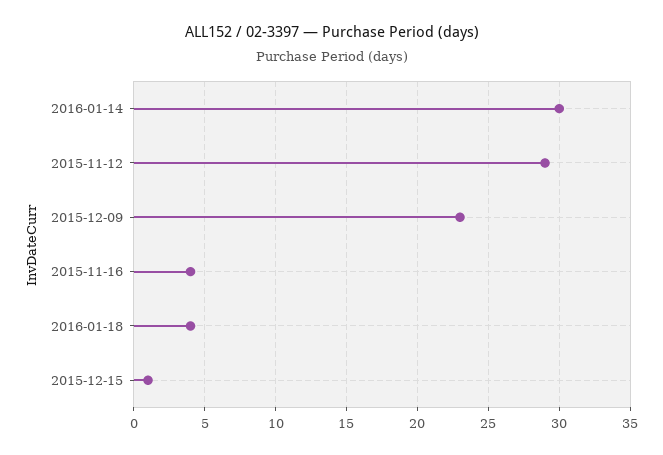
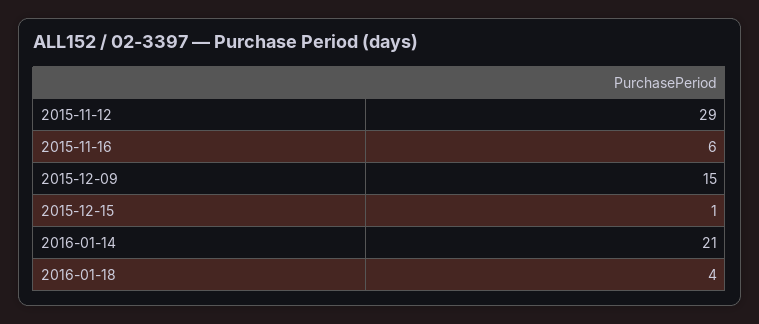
  {
-   "2016-01-14": 30,
+   "2016-01-14": 21,
    "2015-11-12": 29,
-   "2015-12-09": 23,
+   "2015-12-09": 15,
-   "2015-11-16": 4,
+   "2015-11-16": 6,
    "2016-01-18": 4,
    "2015-12-15": 1
  }

